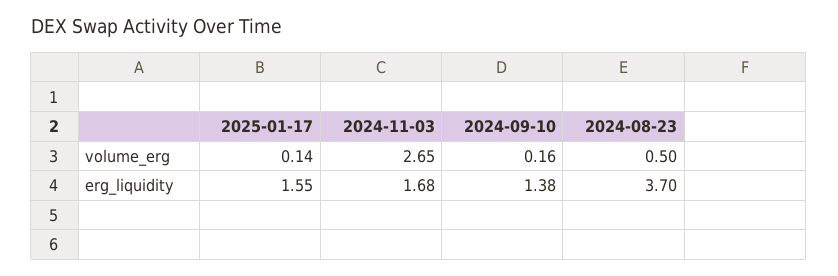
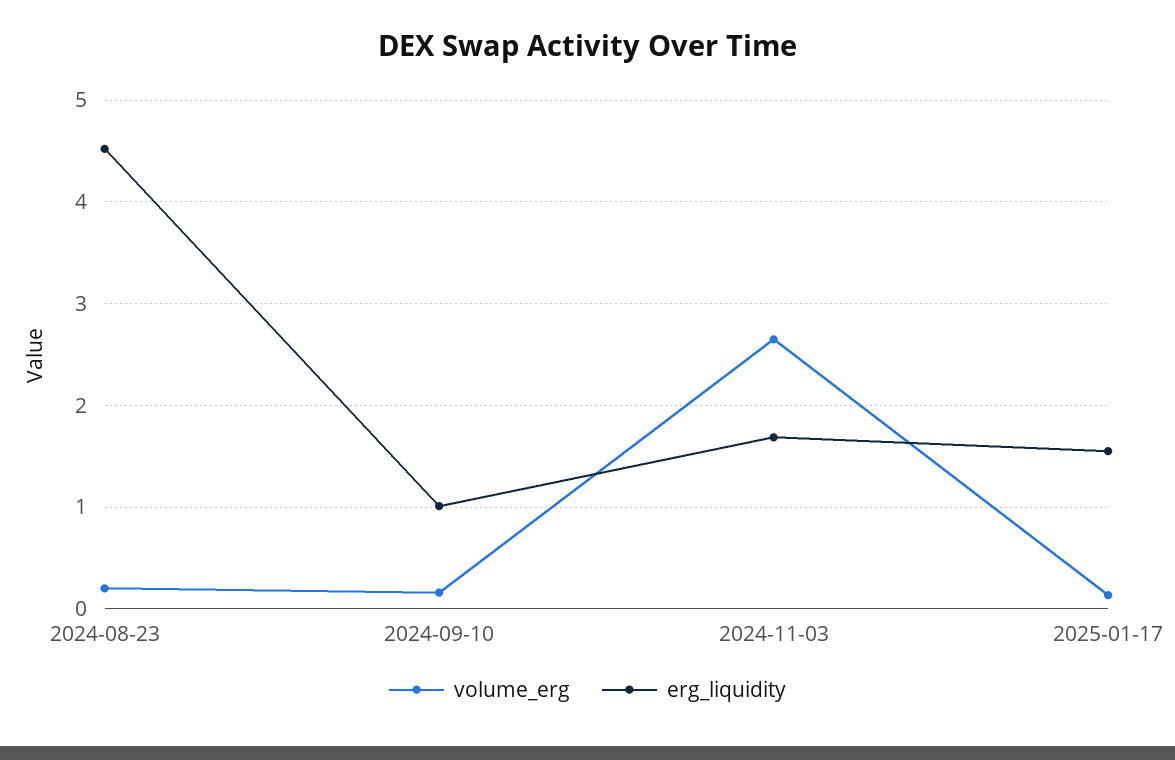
  {
    "volume_erg": {
      "2025-01-17": 0.14,
      "2024-11-03": 2.65,
      "2024-09-10": 0.16,
-     "2024-08-23": 0.5
+     "2024-08-23": 0.2
    },
    "erg_liquidity": {
      "2025-01-17": 1.55,
      "2024-11-03": 1.68,
-     "2024-09-10": 1.38,
+     "2024-09-10": 1,
-     "2024-08-23": 3.7
+     "2024-08-23": 4.5
    }
  }

